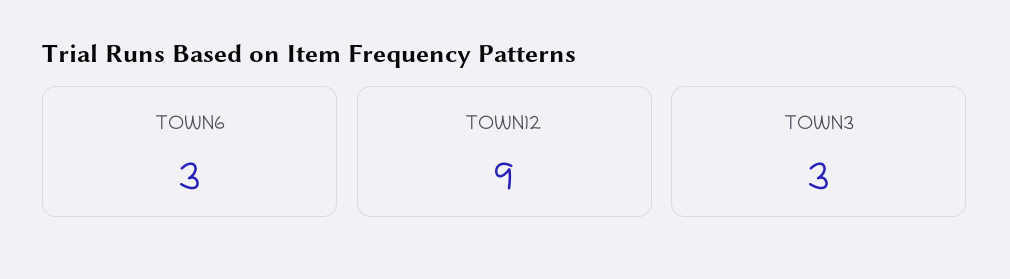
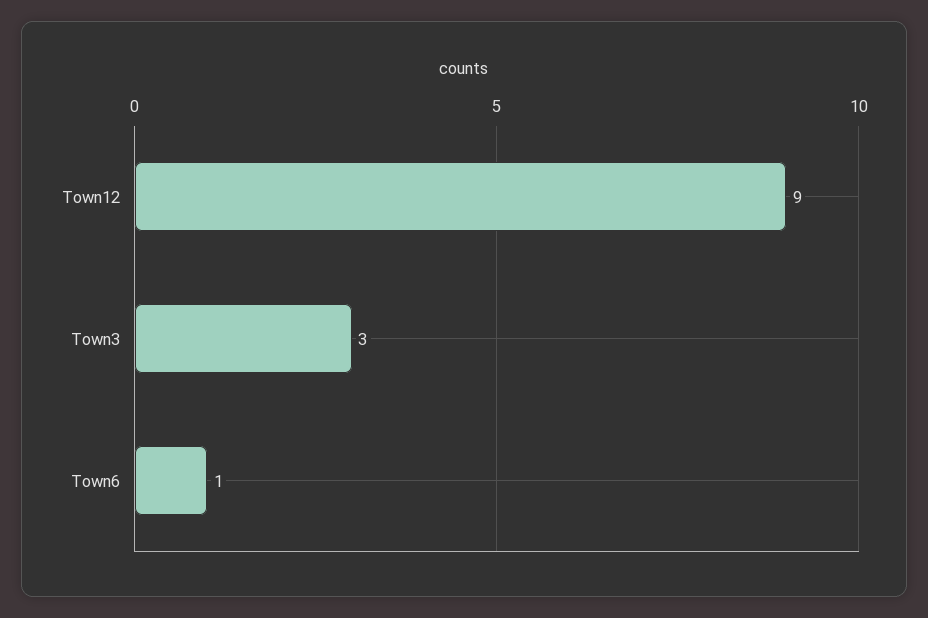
  {
-   "TOWN6": 3,
+   "TOWN6": 1,
    "TOWN12": 9,
    "TOWN3": 3
  }

